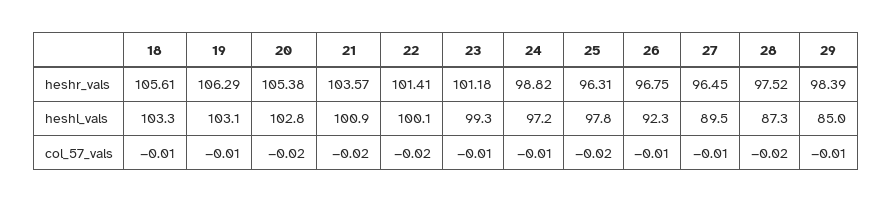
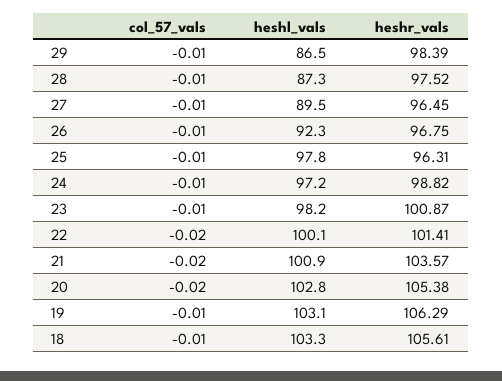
  {
    "18": {
      "heshr_vals": 105.61,
      "heshl_vals": 103.3,
      "col_57_vals": -0.01
    },
    "19": {
      "heshr_vals": 106.29,
      "heshl_vals": 103.1,
      "col_57_vals": -0.01
    },
    "20": {
      "heshr_vals": 105.38,
      "heshl_vals": 102.8,
      "col_57_vals": -0.02
    },
    "21": {
      "heshr_vals": 103.57,
      "heshl_vals": 100.9,
      "col_57_vals": -0.02
    },
    "22": {
      "heshr_vals": 101.41,
      "heshl_vals": 100.1,
      "col_57_vals": -0.02
    },
    "23": {
-     "heshr_vals": 101.18,
+     "heshr_vals": 100.87,
-     "heshl_vals": 99.3,
+     "heshl_vals": 98.2,
      "col_57_vals": -0.01
    },
    "24": {
      "heshr_vals": 98.82,
      "heshl_vals": 97.2,
      "col_57_vals": -0.01
    },
    "25": {
      "heshr_vals": 96.31,
      "heshl_vals": 97.8,
-     "col_57_vals": -0.02
+     "col_57_vals": -0.01
    },
    "26": {
      "heshr_vals": 96.75,
      "heshl_vals": 92.3,
      "col_57_vals": -0.01
    },
    "27": {
      "heshr_vals": 96.45,
      "heshl_vals": 89.5,
      "col_57_vals": -0.01
    },
    "28": {
      "heshr_vals": 97.52,
      "heshl_vals": 87.3,
-     "col_57_vals": -0.02
+     "col_57_vals": -0.01
    },
    "29": {
      "heshr_vals": 98.39,
-     "heshl_vals": 85,
+     "heshl_vals": 86.5,
      "col_57_vals": -0.01
    }
  }

